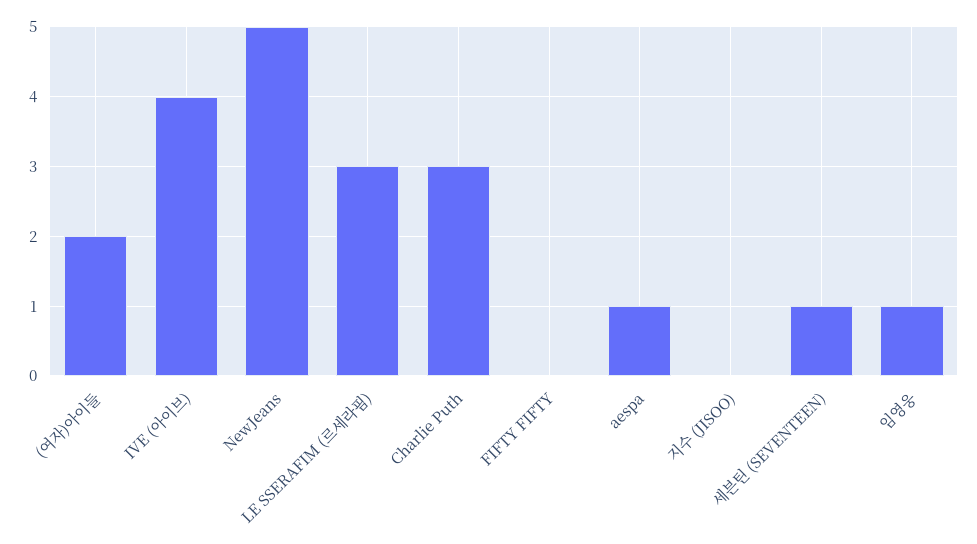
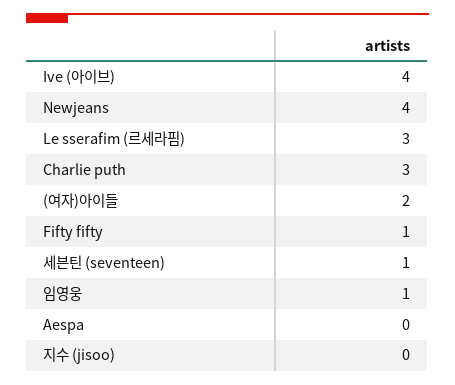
  {
    "(여자)아이들": 2,
    "IVE (아이브)": 4,
-   "NewJeans": 5,
+   "NewJeans": 4,
    "LE SSERAFIM (르세라핌)": 3,
    "Charlie Puth": 3,
-   "FIFTY FIFTY": 0,
+   "FIFTY FIFTY": 1,
-   "aespa": 1,
+   "aespa": 0,
    "지수 (JISOO)": 0,
    "세븐틴 (SEVENTEEN)": 1,
    "임영웅": 1
  }

